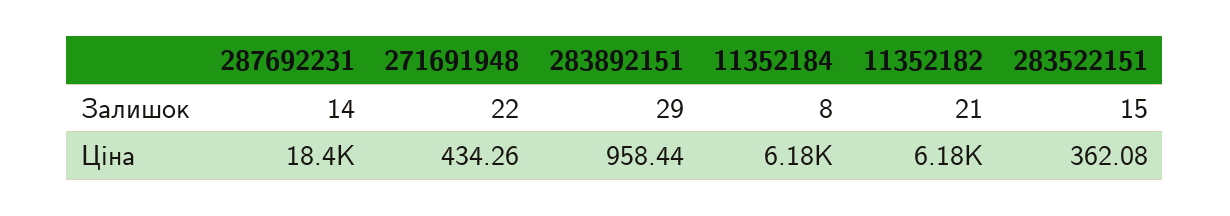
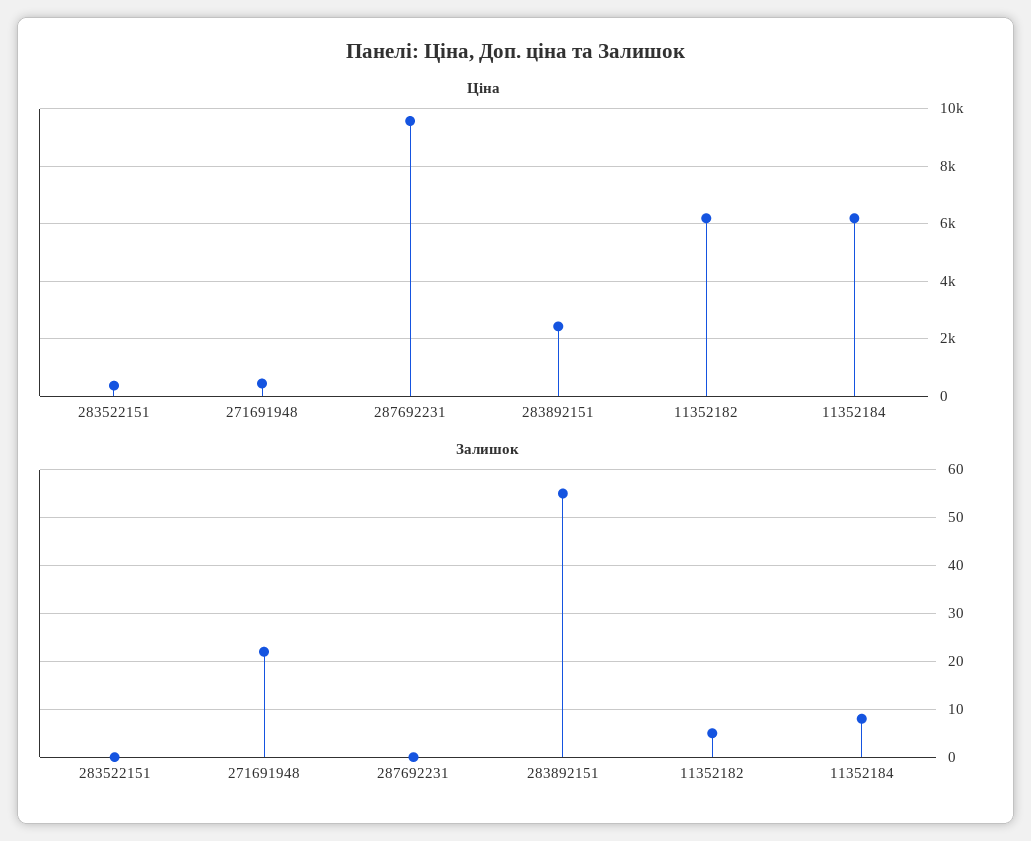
  {
    "Залишок": {
-     "287692231": 14,
+     "287692231": 0,
      "271691948": 22,
-     "283892151": 29,
+     "283892151": 55,
      "11352184": 8,
-     "11352182": 21,
+     "11352182": 5,
-     "283522151": 15
+     "283522151": 0
    },
    "Ціна": {
-     "287692231": 18400,
+     "287692231": 9500,
      "271691948": 434.26,
-     "283892151": 958.44,
+     "283892151": 2500,
      "11352184": 6180,
      "11352182": 6180,
      "283522151": 362.08
    }
  }

